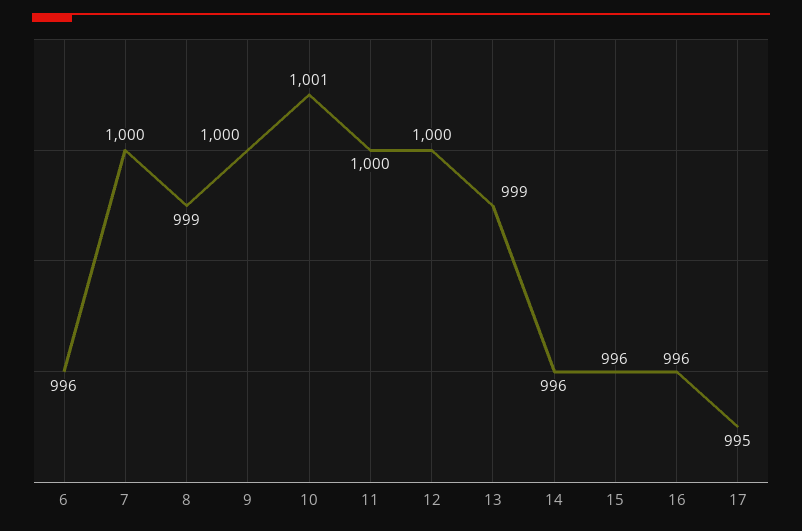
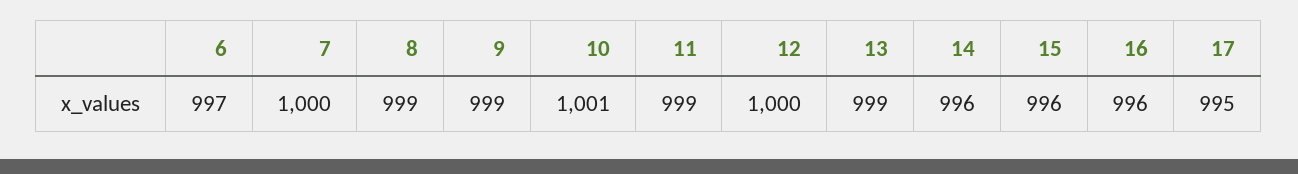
  {
-   "6": 996,
+   "6": 997,
    "7": 1000,
    "8": 999,
-   "9": 1000,
+   "9": 999,
    "10": 1001,
-   "11": 1000,
+   "11": 999,
    "12": 1000,
    "13": 999,
    "14": 996,
    "15": 996,
    "16": 996,
    "17": 995
  }

